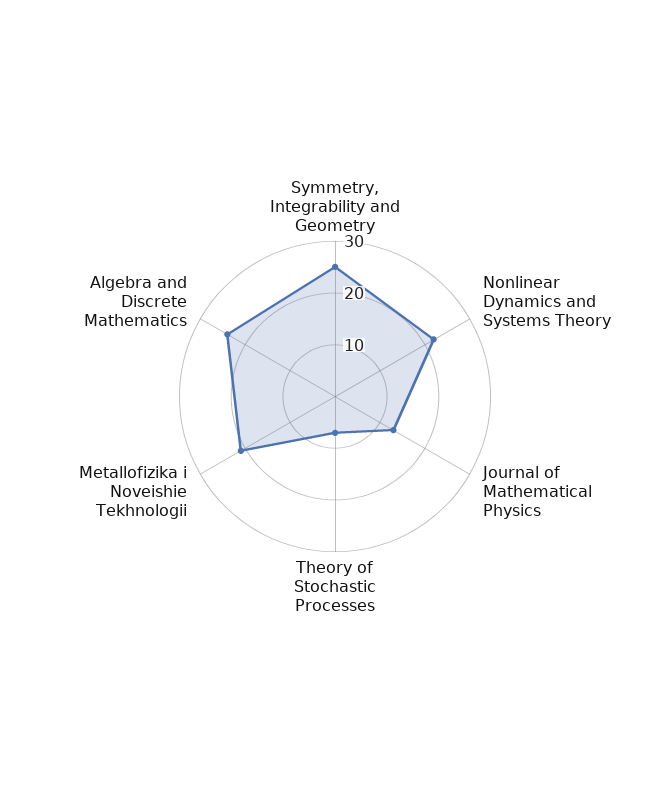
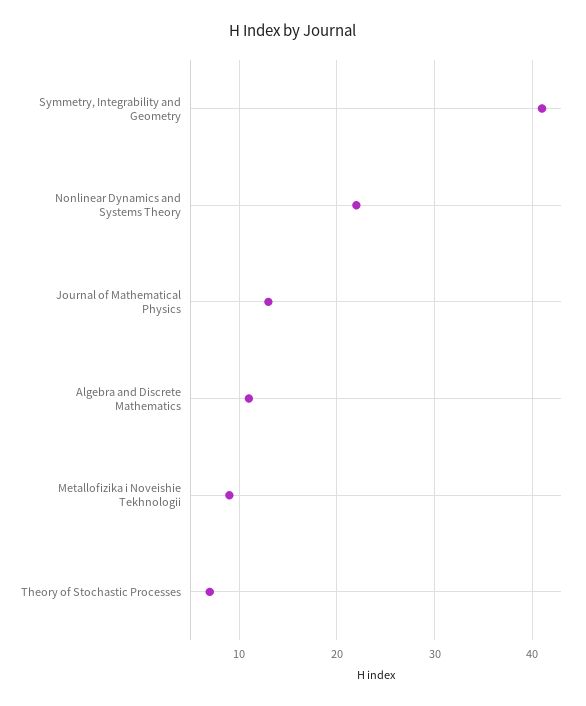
  {
-   "Symmetry, Integrability and Geometry": 25,
+   "Symmetry, Integrability and Geometry": 41,
    "Nonlinear Dynamics and Systems Theory": 22,
    "Journal of Mathematical Physics": 13,
    "Theory of Stochastic Processes": 7,
-   "Metallofizika i Noveishie Tekhnologii": 20,
+   "Metallofizika i Noveishie Tekhnologii": 9,
-   "Algebra and Discrete Mathematics": 25
+   "Algebra and Discrete Mathematics": 11
  }

